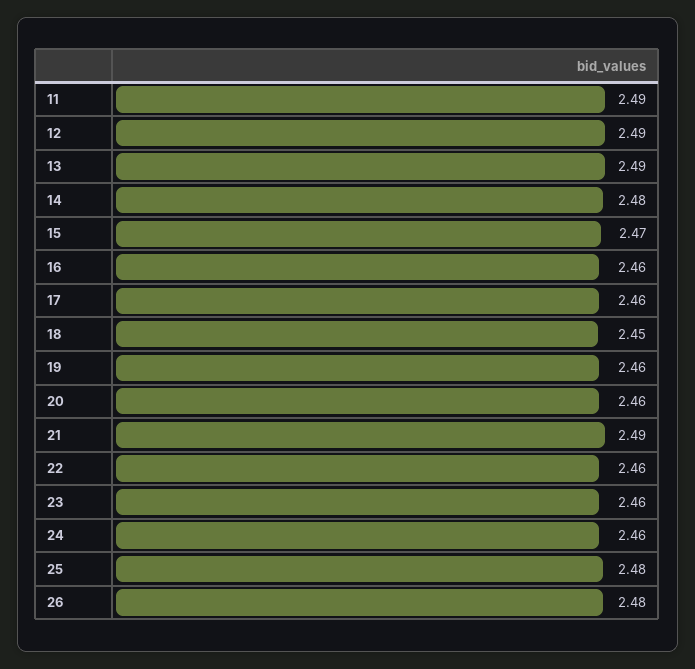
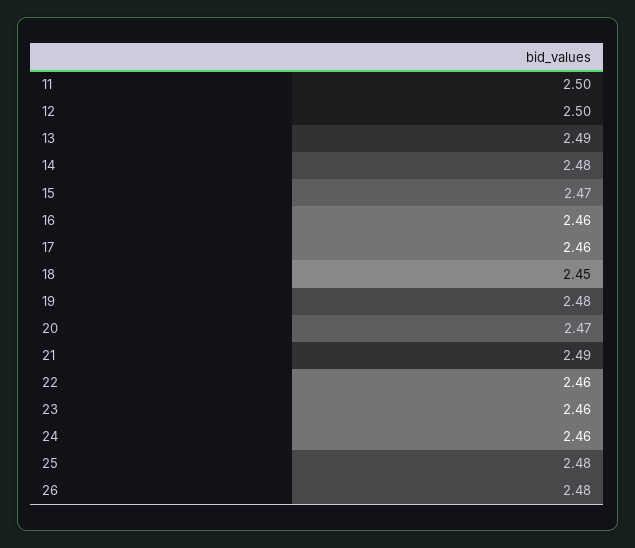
  {
-   "11": 2.49,
+   "11": 2.5,
-   "12": 2.49,
+   "12": 2.5,
    "13": 2.49,
    "14": 2.48,
    "15": 2.47,
    "16": 2.46,
    "17": 2.46,
    "18": 2.45,
-   "19": 2.46,
+   "19": 2.48,
-   "20": 2.46,
+   "20": 2.47,
    "21": 2.49,
    "22": 2.46,
    "23": 2.46,
    "24": 2.46,
    "25": 2.48,
    "26": 2.48
  }

